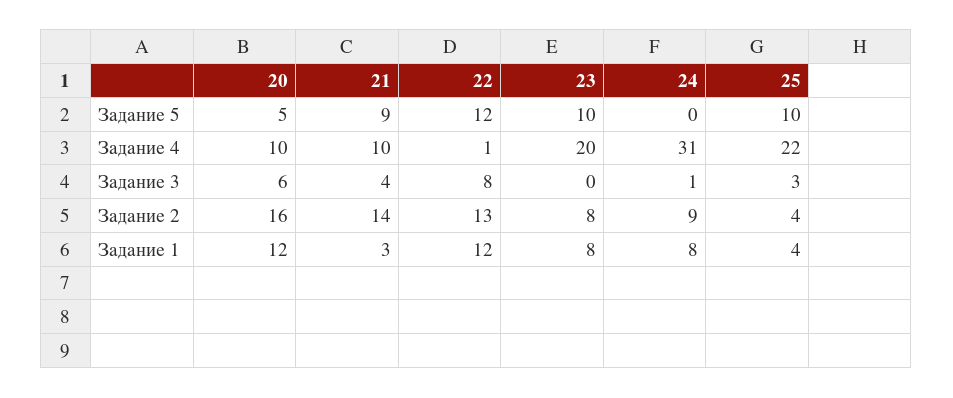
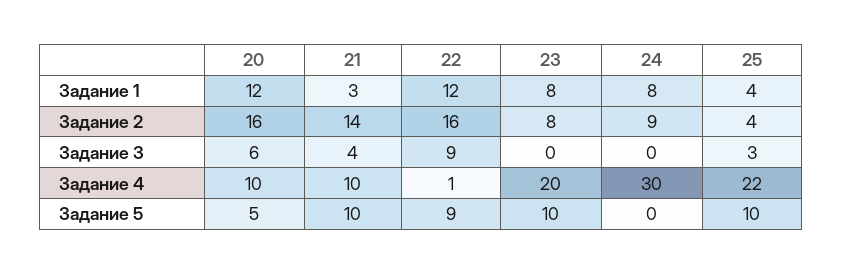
  {
    "20": {
      "Задание 5": 5,
      "Задание 4": 10,
      "Задание 3": 6,
      "Задание 2": 16,
      "Задание 1": 12
    },
    "21": {
-     "Задание 5": 9,
+     "Задание 5": 10,
      "Задание 4": 10,
      "Задание 3": 4,
      "Задание 2": 14,
      "Задание 1": 3
    },
    "22": {
-     "Задание 5": 12,
+     "Задание 5": 9,
      "Задание 4": 1,
-     "Задание 3": 8,
+     "Задание 3": 9,
-     "Задание 2": 13,
+     "Задание 2": 16,
      "Задание 1": 12
    },
    "23": {
      "Задание 5": 10,
      "Задание 4": 20,
      "Задание 3": 0,
      "Задание 2": 8,
      "Задание 1": 8
    },
    "24": {
      "Задание 5": 0,
-     "Задание 4": 31,
+     "Задание 4": 30,
-     "Задание 3": 1,
+     "Задание 3": 0,
      "Задание 2": 9,
      "Задание 1": 8
    },
    "25": {
      "Задание 5": 10,
      "Задание 4": 22,
      "Задание 3": 3,
      "Задание 2": 4,
      "Задание 1": 4
    }
  }

